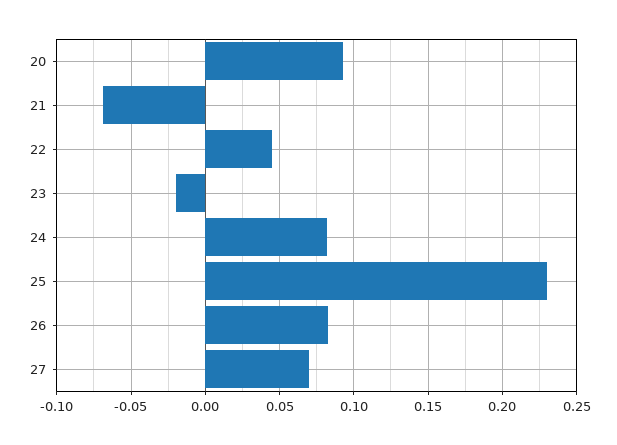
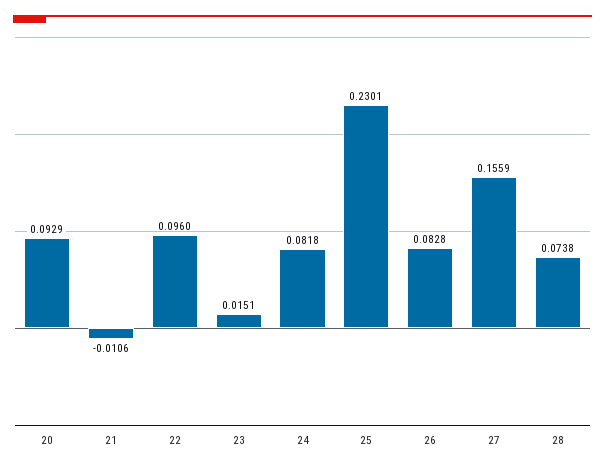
  {
    "20": 0.0929,
-   "21": -0.07,
+   "21": -0.0106,
-   "22": 0.045,
+   "22": 0.096,
-   "23": -0.02,
+   "23": 0.0151,
    "24": 0.0818,
    "25": 0.2301,
    "26": 0.0828,
-   "27": 0.07
+   "27": 0.1559,
+   "28": 0.0738
  }

